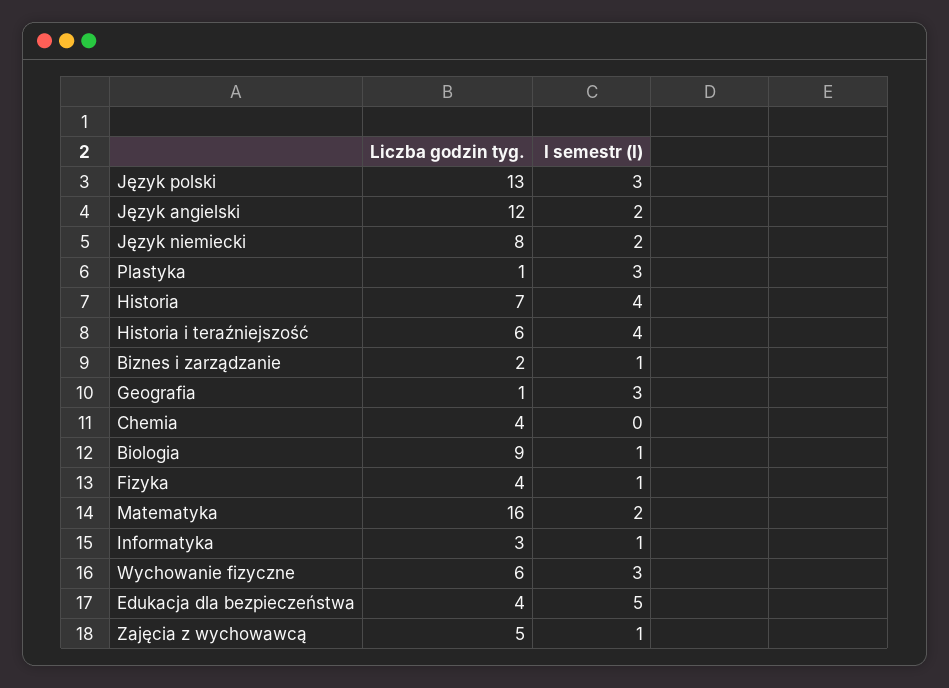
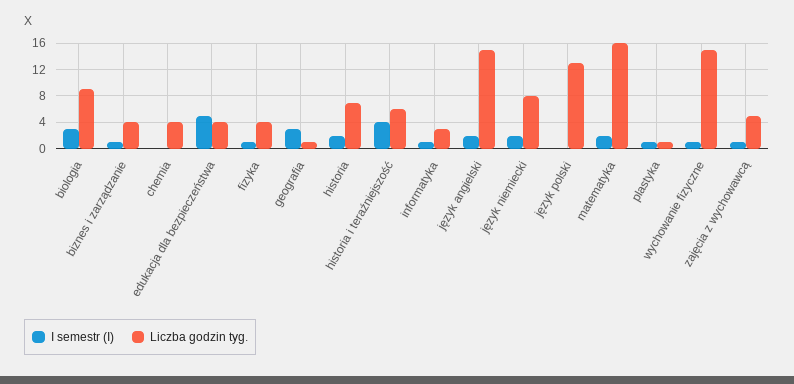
  {
    "Liczba godzin tyg.": {
      "Język polski": 13,
-     "Język angielski": 12,
+     "Język angielski": 15,
      "Język niemiecki": 8,
      "Plastyka": 1,
      "Historia": 7,
      "Historia i teraźniejszość": 6,
-     "Biznes i zarządzanie": 2,
+     "Biznes i zarządzanie": 4,
      "Geografia": 1,
      "Chemia": 4,
      "Biologia": 9,
      "Fizyka": 4,
      "Matematyka": 16,
      "Informatyka": 3,
-     "Wychowanie fizyczne": 6,
+     "Wychowanie fizyczne": 15,
      "Edukacja dla bezpieczeństwa": 4,
      "Zajęcia z wychowawcą": 5
    },
    "I semestr (I)": {
-     "Język polski": 3,
+     "Język polski": 0,
      "Język angielski": 2,
      "Język niemiecki": 2,
-     "Plastyka": 3,
+     "Plastyka": 1,
-     "Historia": 4,
+     "Historia": 2,
      "Historia i teraźniejszość": 4,
      "Biznes i zarządzanie": 1,
      "Geografia": 3,
      "Chemia": 0,
-     "Biologia": 1,
+     "Biologia": 3,
      "Fizyka": 1,
      "Matematyka": 2,
      "Informatyka": 1,
-     "Wychowanie fizyczne": 3,
+     "Wychowanie fizyczne": 1,
      "Edukacja dla bezpieczeństwa": 5,
      "Zajęcia z wychowawcą": 1
    }
  }

